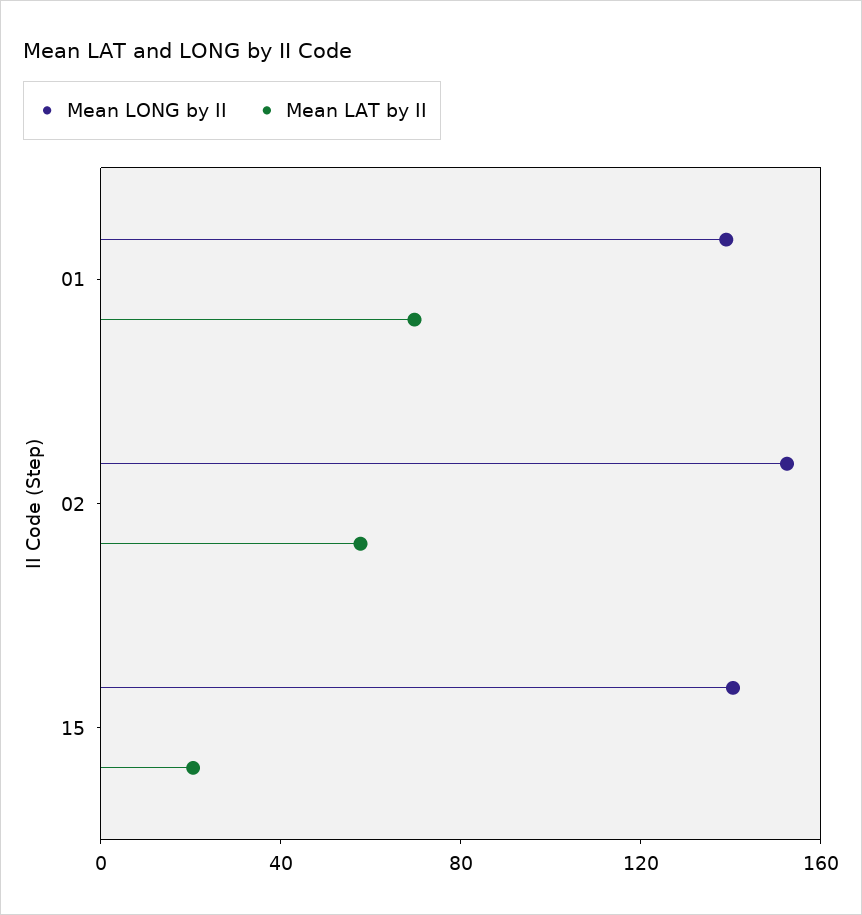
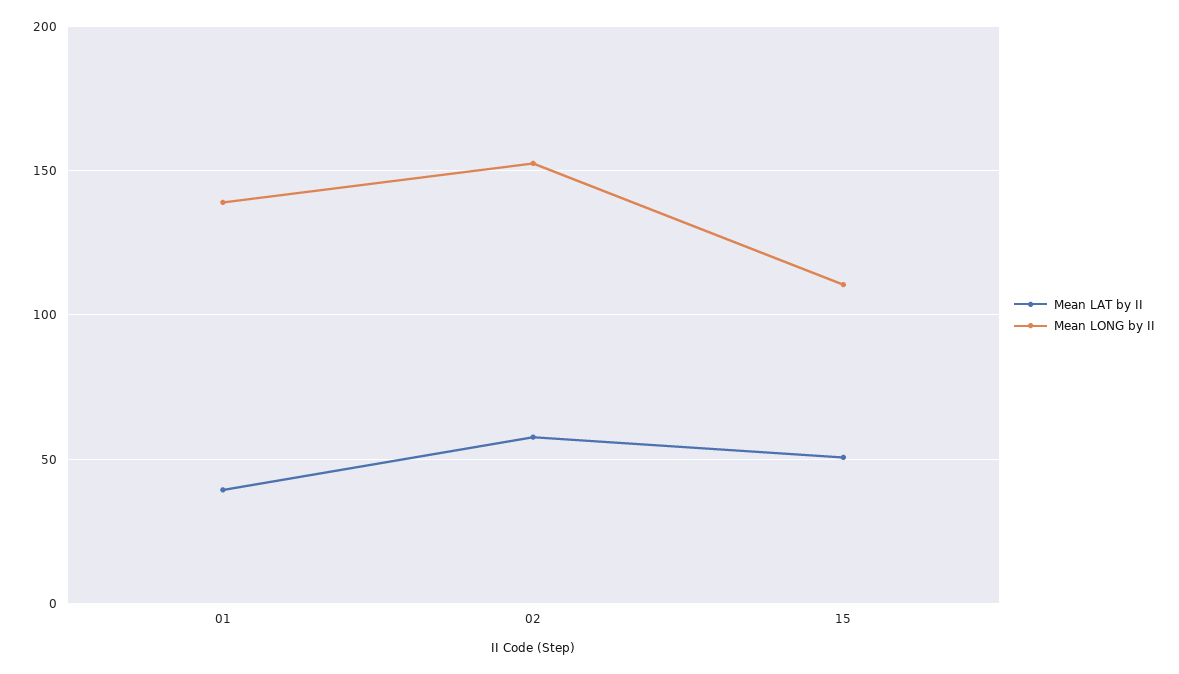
  {
    "Mean LONG by II": {
      "01": 140,
      "02": 155,
-     "15": 140
+     "15": 110
    },
    "Mean LAT by II": {
-     "01": 70,
+     "01": 40,
      "02": 60,
-     "15": 20
+     "15": 50
    }
  }

